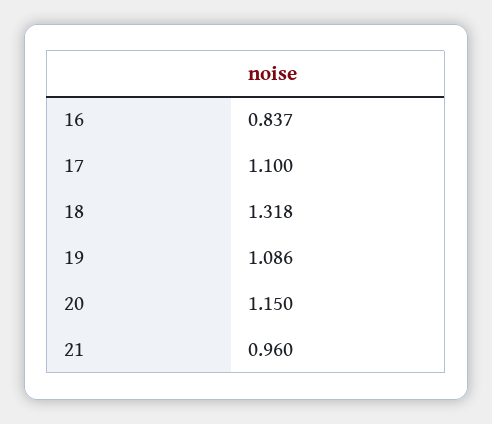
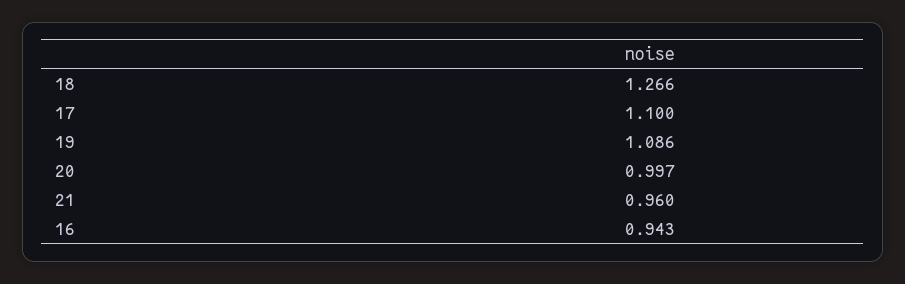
  {
-   "16": 0.837,
+   "16": 0.943,
    "17": 1.1,
-   "18": 1.318,
+   "18": 1.266,
    "19": 1.086,
-   "20": 1.15,
+   "20": 0.997,
    "21": 0.96
  }

